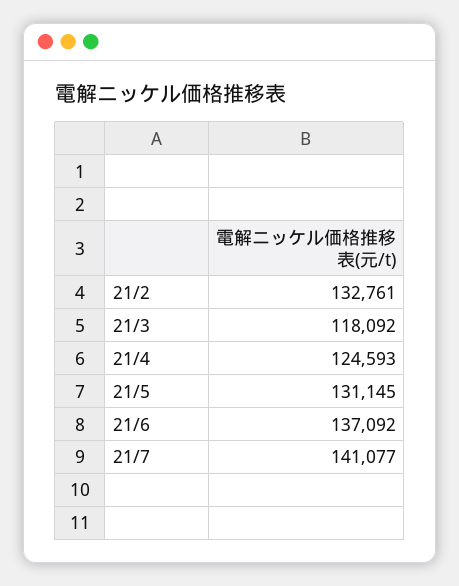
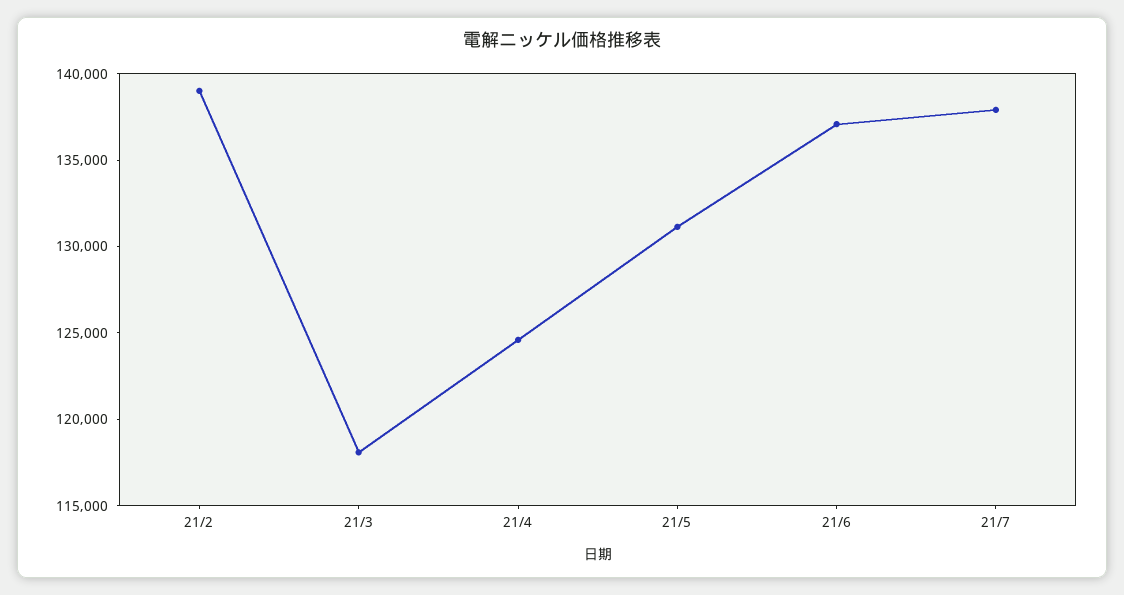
  {
-   "21/2": 132761,
+   "21/2": 139000,
    "21/3": 118092,
    "21/4": 124593,
    "21/5": 131145,
    "21/6": 137092,
-   "21/7": 141077
+   "21/7": 138000
  }

